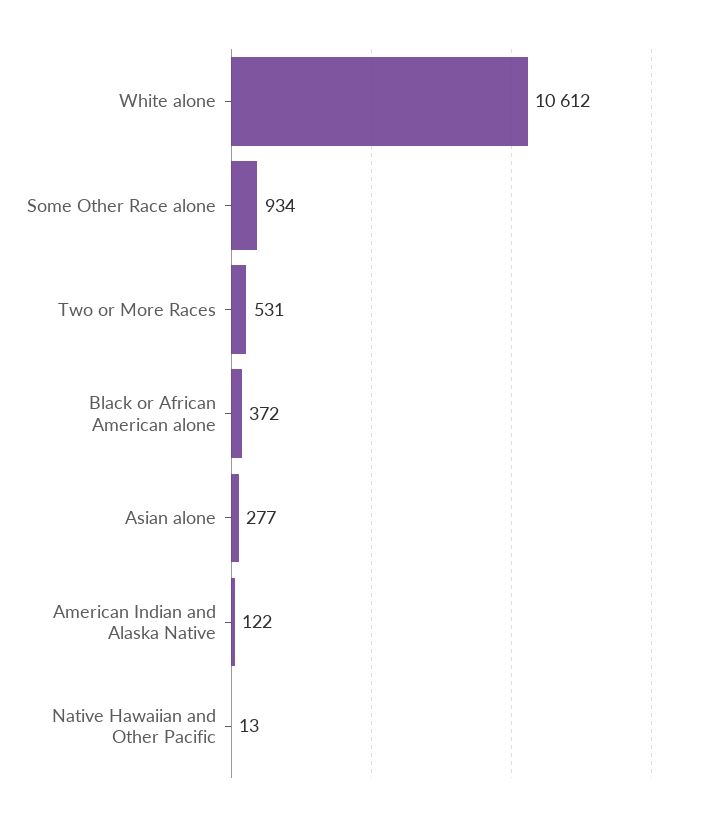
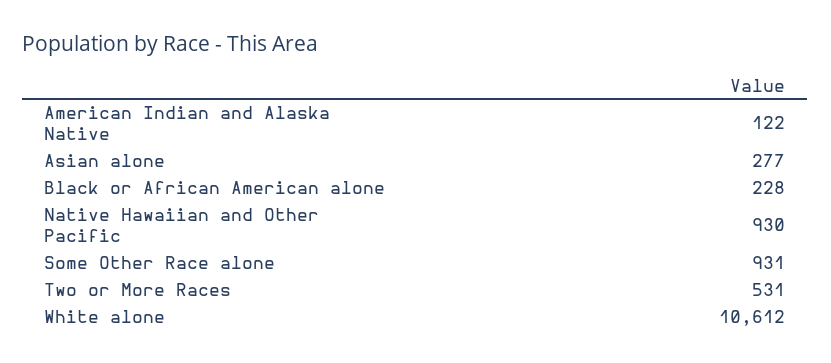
  {
    "White alone": 10612,
-   "Some Other Race alone": 934,
+   "Some Other Race alone": 931,
    "Two or More Races": 531,
-   "Black or African American alone": 372,
+   "Black or African American alone": 228,
    "Asian alone": 277,
    "American Indian and Alaska Native": 122,
-   "Native Hawaiian and Other Pacific": 13
+   "Native Hawaiian and Other Pacific": 930
  }

